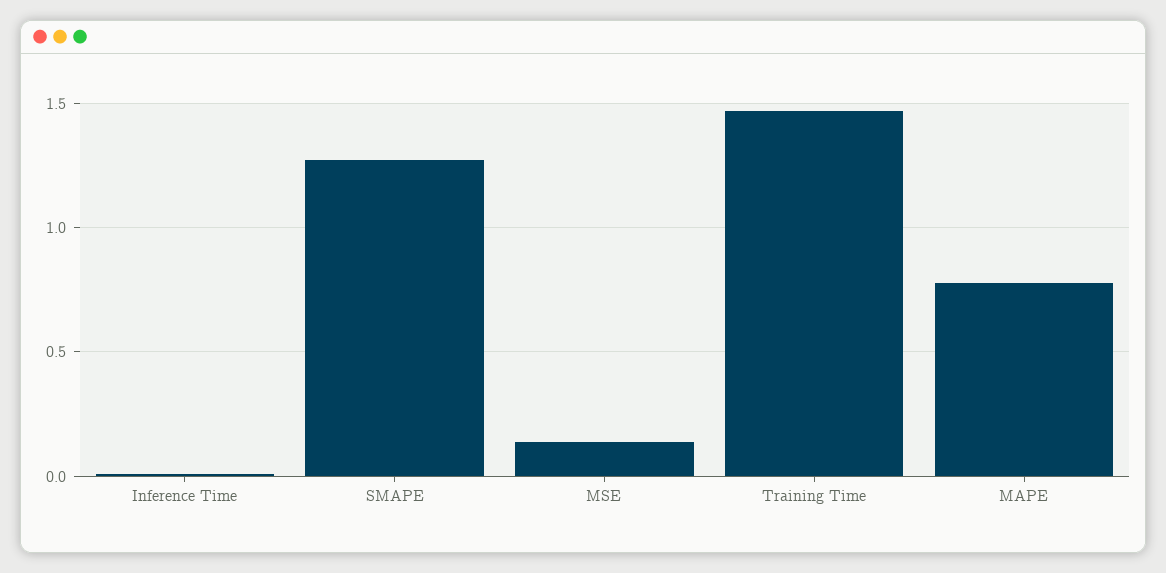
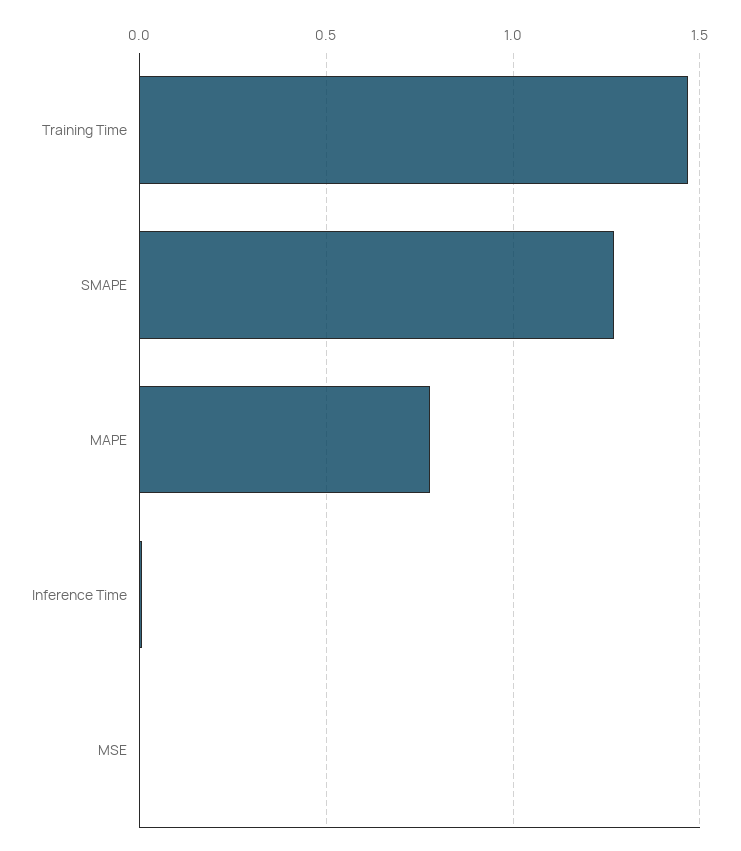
  {
    "Inference Time": 0,
    "SMAPE": 1.25,
-   "MSE": 0.15,
+   "MSE": 0,
    "Training Time": 1.45,
    "MAPE": 0.8
  }

